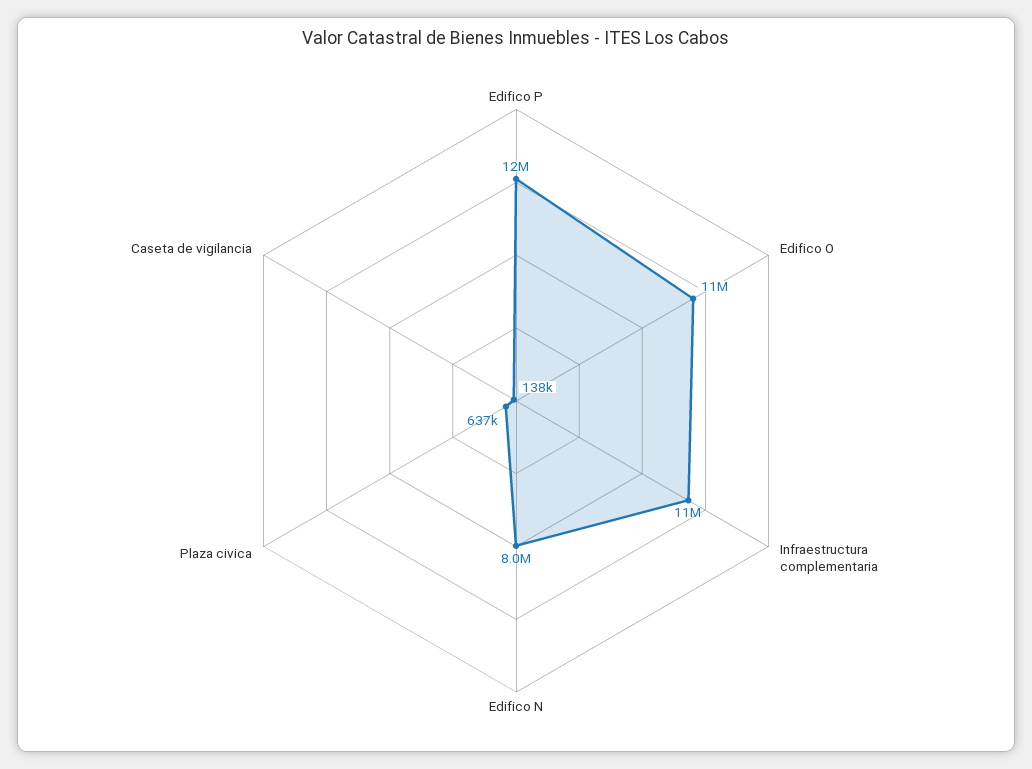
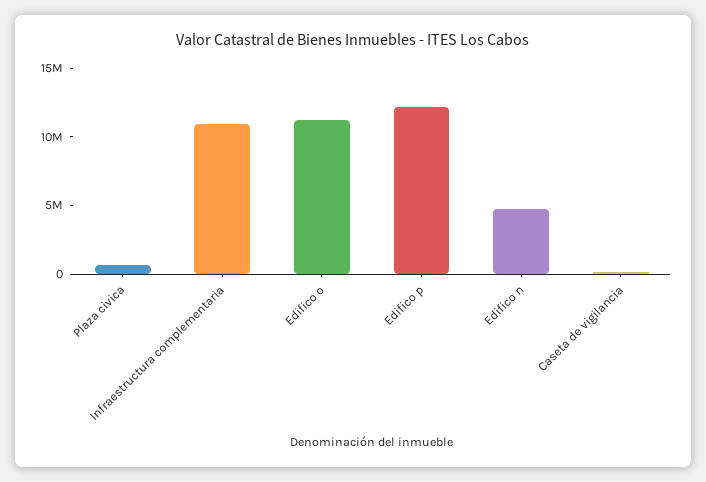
  {
    "Edifico P": 12000000,
    "Edifico O": 11000000,
    "Infraestructura complementaria": 11000000,
-   "Edifico N": 8000000,
+   "Edifico N": 5000000,
    "Plaza civica": 637000,
    "Caseta de vigilancia": 138000
  }

